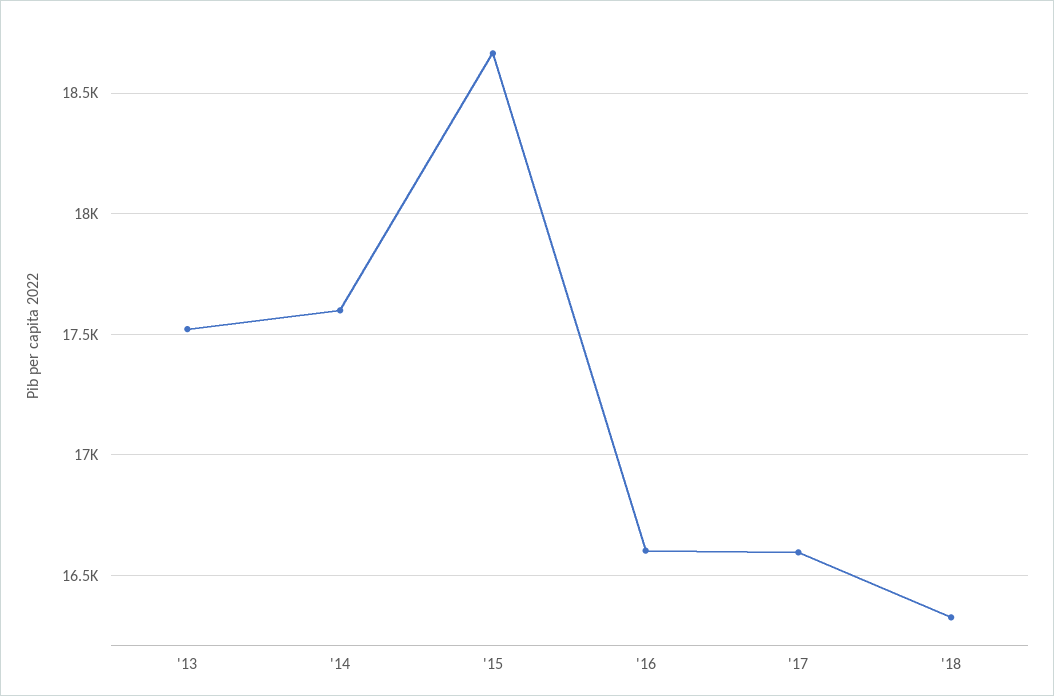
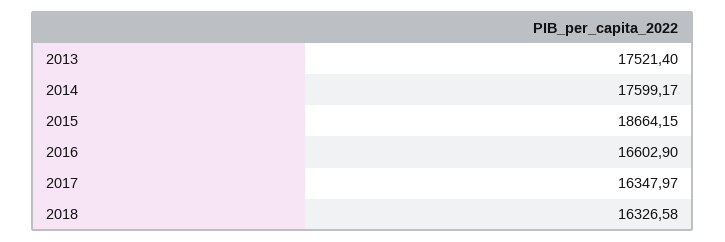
  {
    "'13": 17521.4,
    "'14": 17599.17,
    "'15": 18664.15,
    "'16": 16602.9,
-   "'17": 16600,
+   "'17": 16347.97,
    "'18": 16326.58
  }

